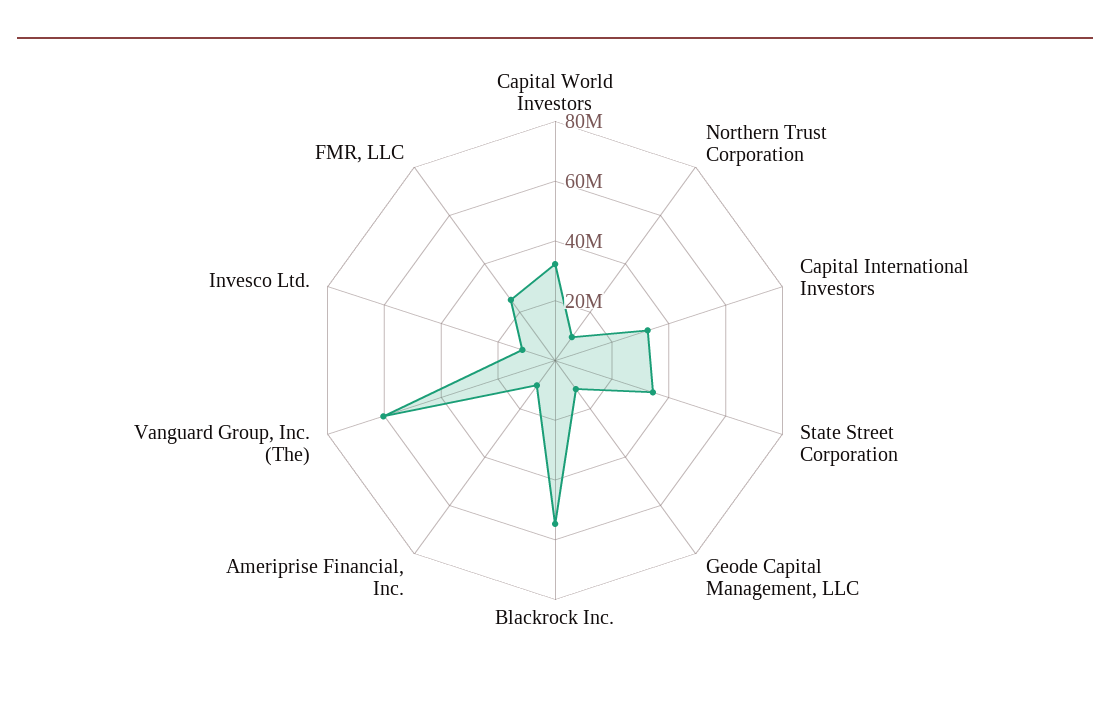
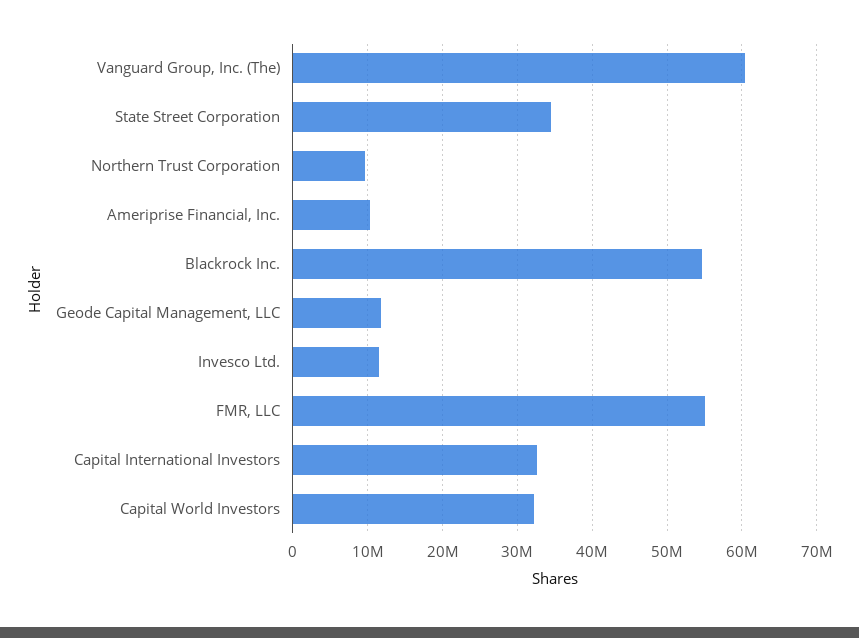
  {
    "Capital World Investors": 32000000,
    "Northern Trust Corporation": 10000000,
    "Capital International Investors": 33000000,
    "State Street Corporation": 34000000,
    "Geode Capital Management, LLC": 12000000,
    "Blackrock Inc.": 55000000,
    "Ameriprise Financial, Inc.": 10000000,
    "Vanguard Group, Inc. (The)": 60000000,
    "Invesco Ltd.": 11000000,
-   "FMR, LLC": 25000000
+   "FMR, LLC": 55000000
  }

